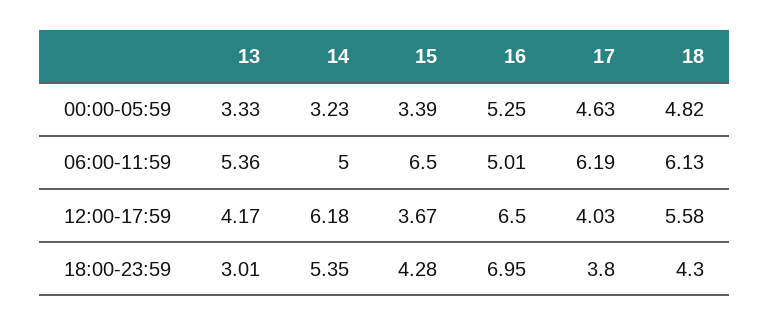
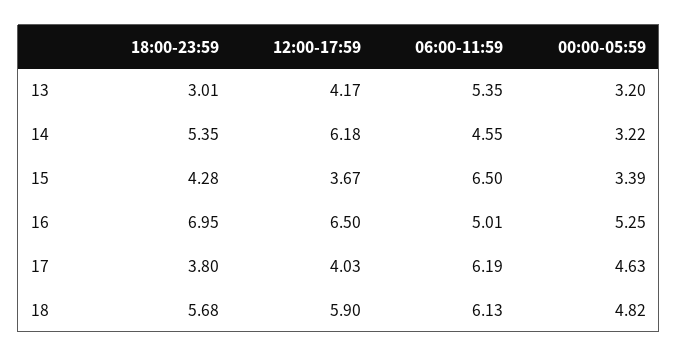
  {
    "13": {
-     "00:00-05:59": 3.33,
+     "00:00-05:59": 3.2,
-     "06:00-11:59": 5.36,
+     "06:00-11:59": 5.35,
      "12:00-17:59": 4.17,
      "18:00-23:59": 3.01
    },
    "14": {
-     "00:00-05:59": 3.23,
+     "00:00-05:59": 3.22,
-     "06:00-11:59": 5,
+     "06:00-11:59": 4.55,
      "12:00-17:59": 6.18,
      "18:00-23:59": 5.35
    },
    "15": {
      "00:00-05:59": 3.39,
      "06:00-11:59": 6.5,
      "12:00-17:59": 3.67,
      "18:00-23:59": 4.28
    },
    "16": {
      "00:00-05:59": 5.25,
      "06:00-11:59": 5.01,
      "12:00-17:59": 6.5,
      "18:00-23:59": 6.95
    },
    "17": {
      "00:00-05:59": 4.63,
      "06:00-11:59": 6.19,
      "12:00-17:59": 4.03,
      "18:00-23:59": 3.8
    },
    "18": {
      "00:00-05:59": 4.82,
      "06:00-11:59": 6.13,
-     "12:00-17:59": 5.58,
+     "12:00-17:59": 5.9,
-     "18:00-23:59": 4.3
+     "18:00-23:59": 5.68
    }
  }

